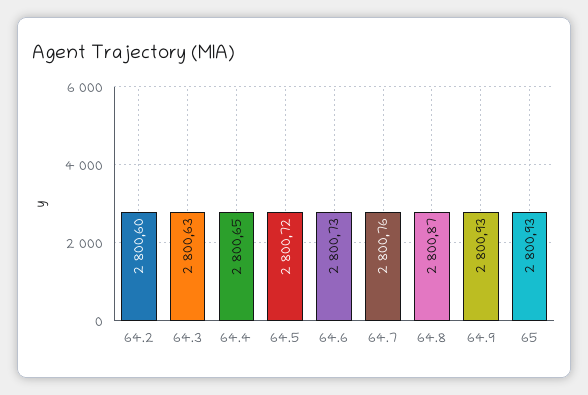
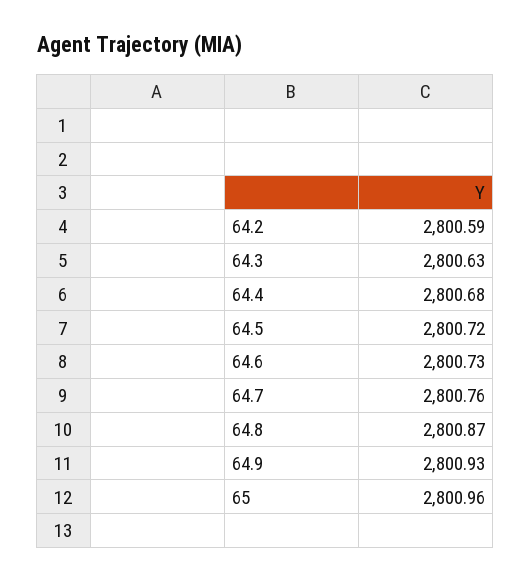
  {
-   "64.2": 2800.6,
+   "64.2": 2800.59,
    "64.3": 2800.63,
-   "64.4": 2800.65,
+   "64.4": 2800.68,
    "64.5": 2800.72,
    "64.6": 2800.73,
    "64.7": 2800.76,
    "64.8": 2800.87,
    "64.9": 2800.93,
-   "65": 2800.93
+   "65": 2800.96
  }

